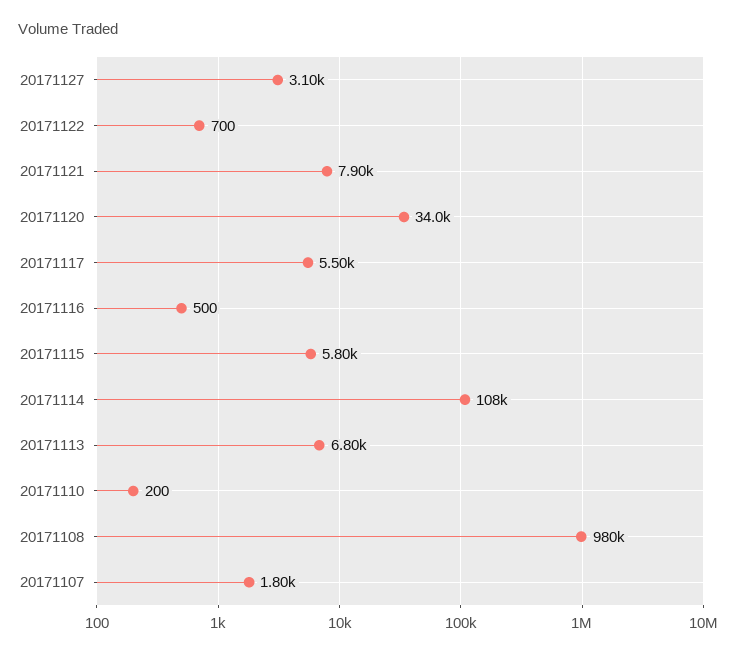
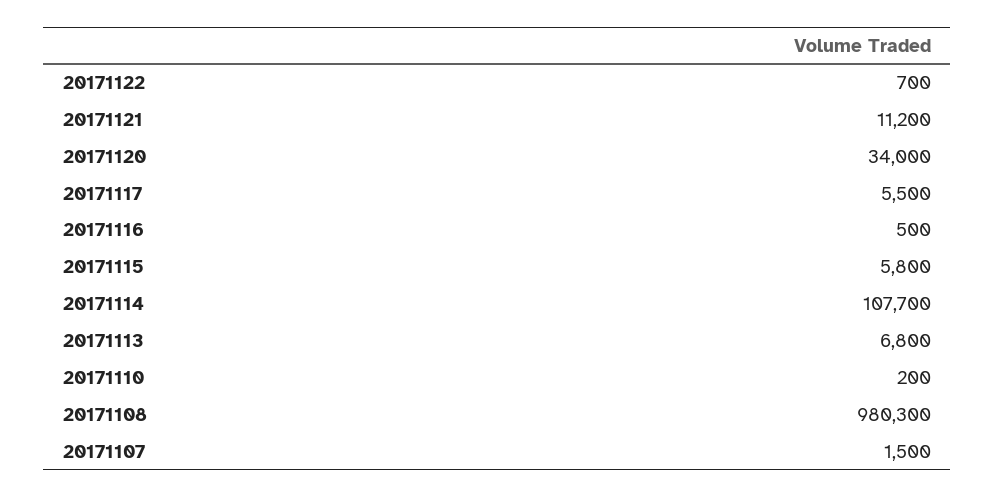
  {
-   "20171127": 3100,
    "20171122": 700,
-   "20171121": 7900,
+   "20171121": 11200,
    "20171120": 34000,
    "20171117": 5500,
    "20171116": 500,
    "20171115": 5800,
    "20171114": 107700,
    "20171113": 6800,
    "20171110": 200,
    "20171108": 980300,
-   "20171107": 1800
+   "20171107": 1500
  }

